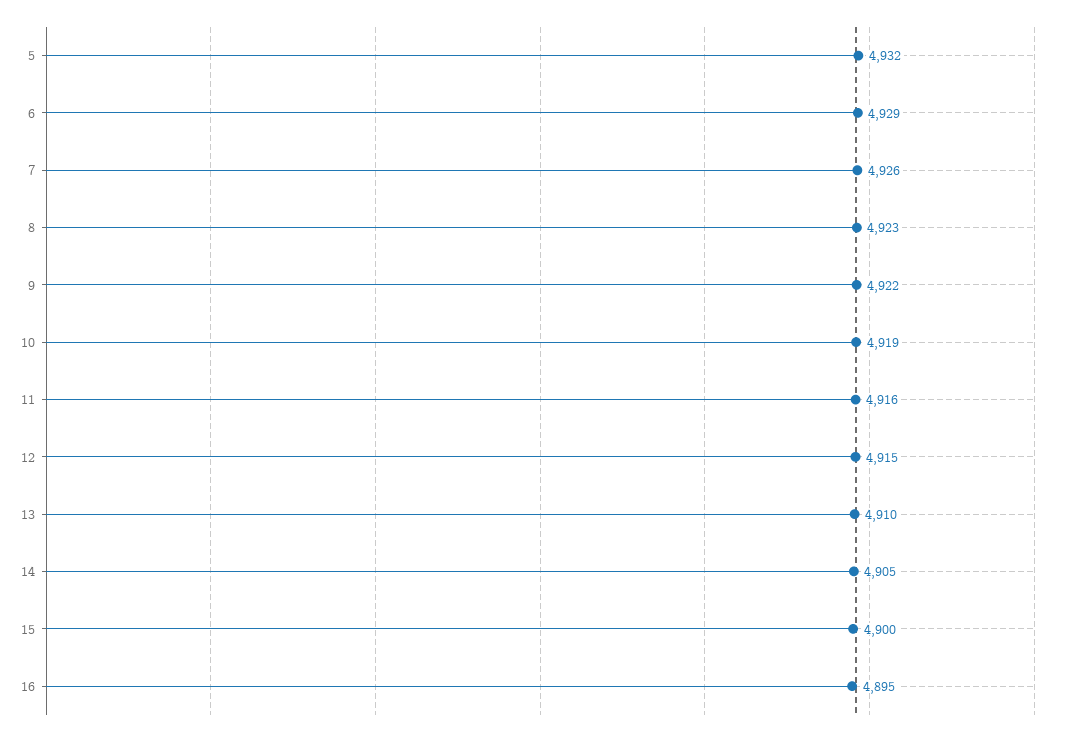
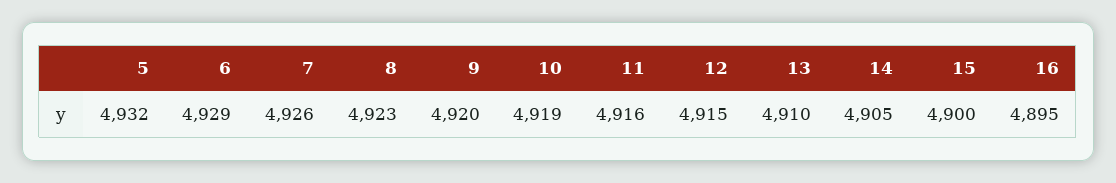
  {
    "5": 4932,
    "6": 4929,
    "7": 4926,
    "8": 4923,
-   "9": 4922,
+   "9": 4920,
    "10": 4919,
    "11": 4916,
    "12": 4915,
    "13": 4910,
    "14": 4905,
    "15": 4900,
    "16": 4895
  }

